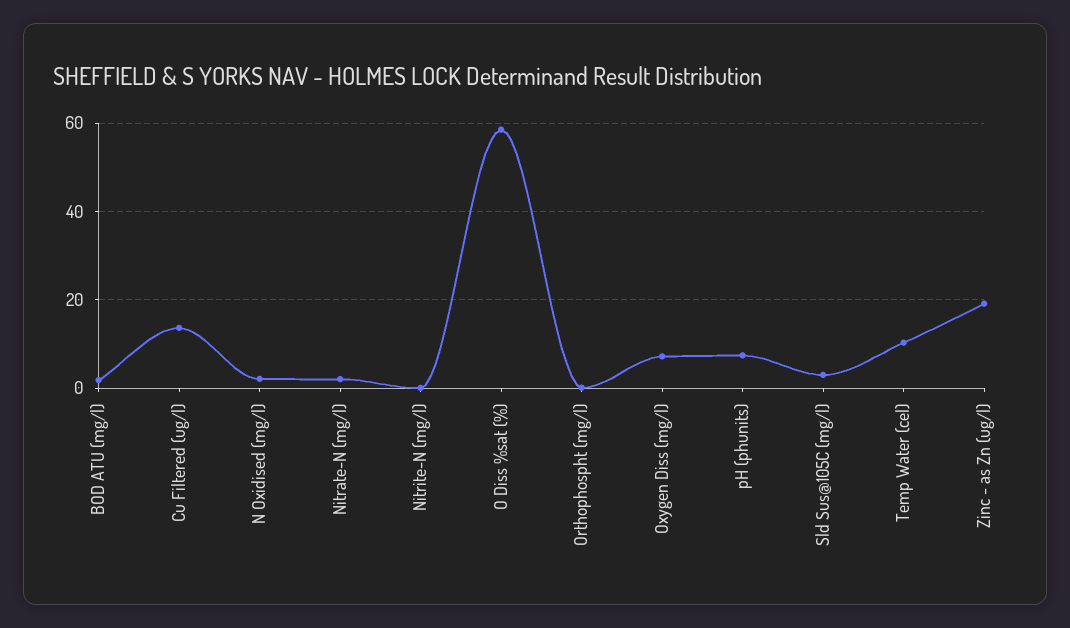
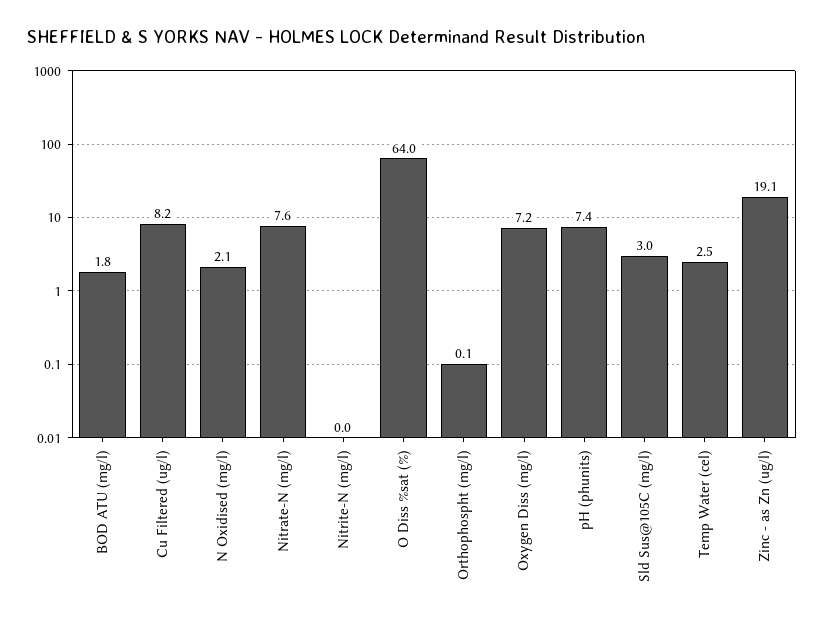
  {
    "BOD ATU (mg/l)": 1.8,
-   "Cu Filtered (ug/l)": 14,
+   "Cu Filtered (ug/l)": 8.2,
    "N Oxidised (mg/l)": 2.1,
-   "Nitrate-N (mg/l)": 2,
+   "Nitrate-N (mg/l)": 7.6,
    "Nitrite-N (mg/l)": 0,
-   "O Diss %sat (%)": 58,
+   "O Diss %sat (%)": 64,
    "Orthophospht (mg/l)": 0.1,
    "Oxygen Diss (mg/l)": 7.2,
    "pH (phunits)": 7.4,
    "Sld Sus@105C (mg/l)": 3,
-   "Temp Water (cel)": 10,
+   "Temp Water (cel)": 2.5,
    "Zinc - as Zn (ug/l)": 19.1
  }

